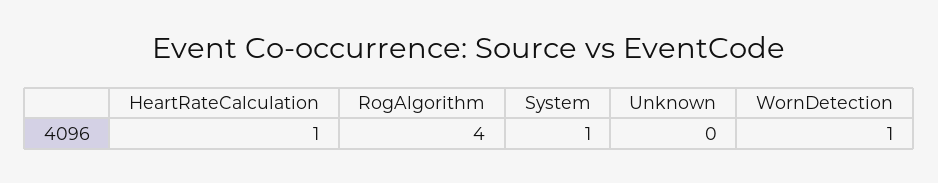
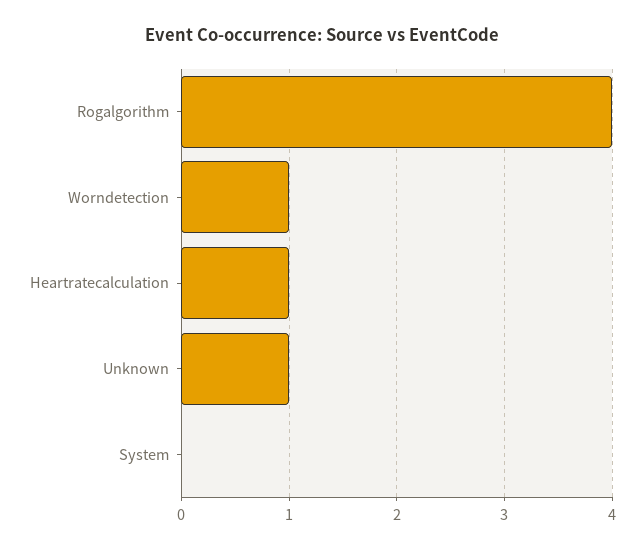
  {
    "HeartRateCalculation": 1,
    "RogAlgorithm": 4,
-   "System": 1,
+   "System": 0,
-   "Unknown": 0,
+   "Unknown": 1,
    "WornDetection": 1
  }

